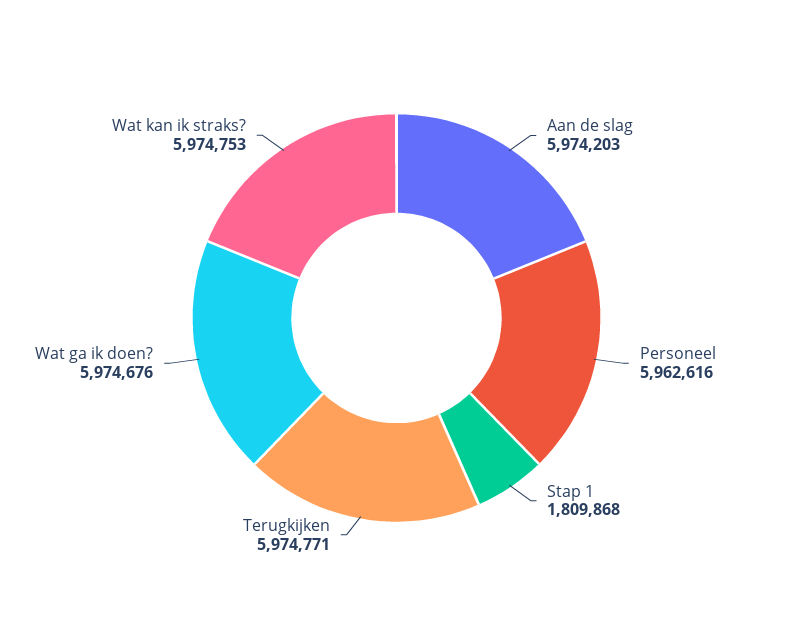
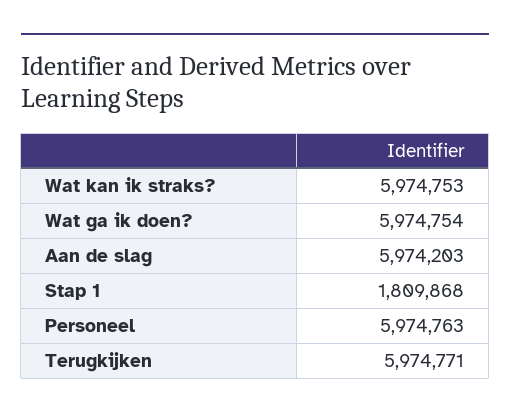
  {
    "Aan de slag": 5974203,
-   "Personeel": 5962616,
+   "Personeel": 5974763,
    "Stap 1": 1809868,
    "Terugkijken": 5974771,
-   "Wat ga ik doen?": 5974676,
+   "Wat ga ik doen?": 5974754,
    "Wat kan ik straks?": 5974753
  }

